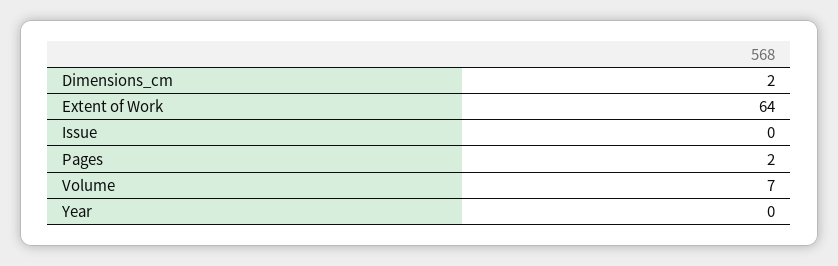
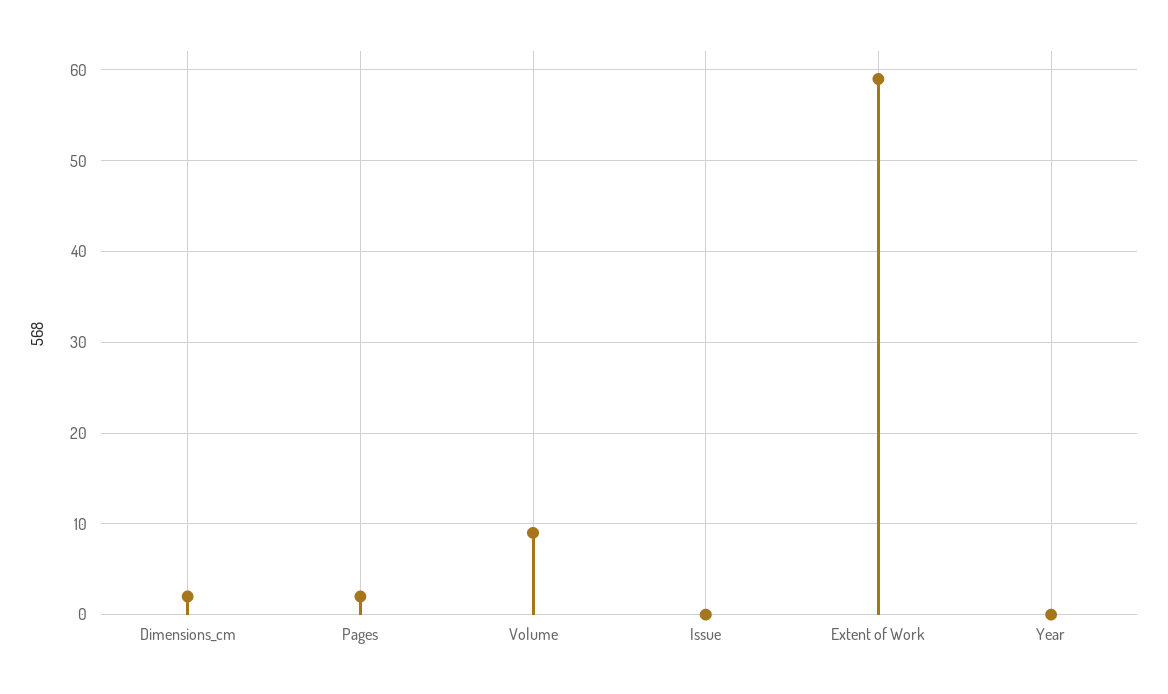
  {
    "Dimensions_cm": 2,
-   "Extent of Work": 64,
+   "Extent of Work": 59,
    "Issue": 0,
    "Pages": 2,
-   "Volume": 7,
+   "Volume": 9,
    "Year": 0
  }

